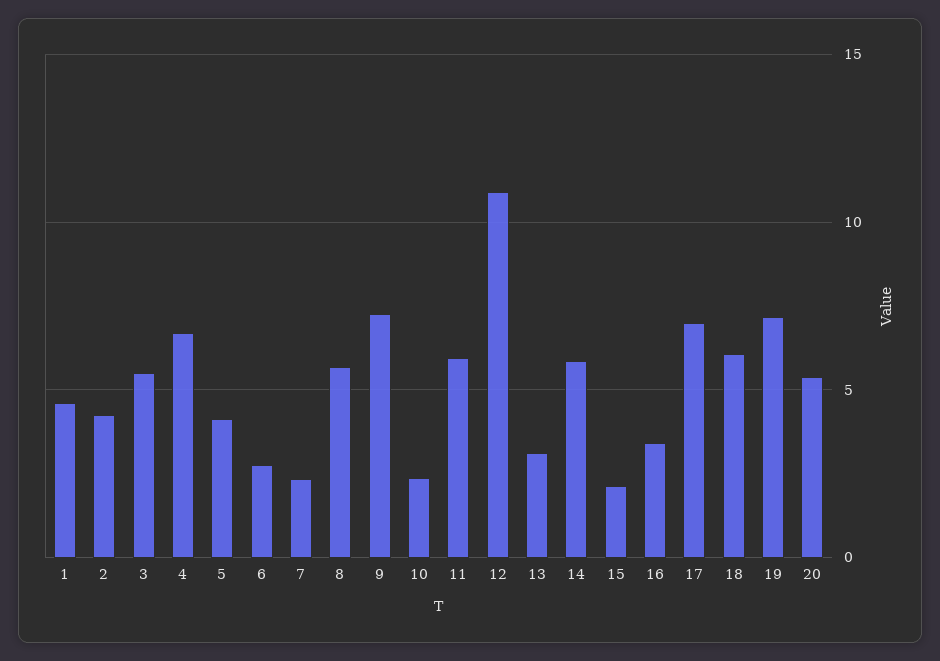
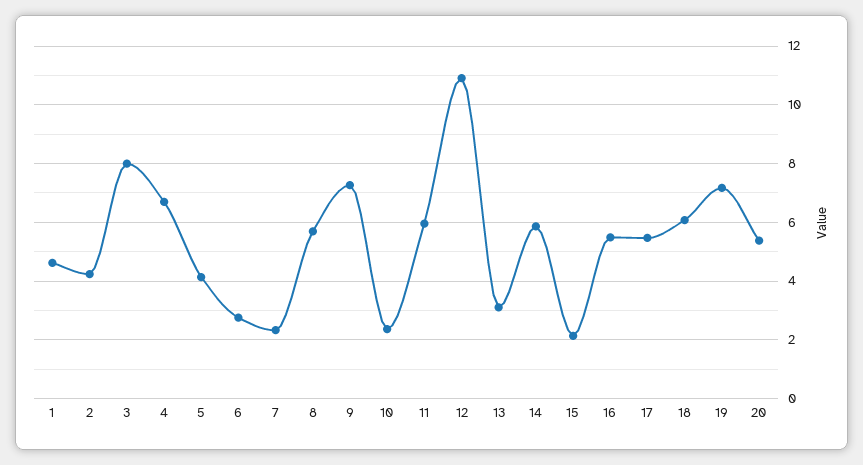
  {
    "1": 4.5,
    "2": 4.25,
-   "3": 5.5,
+   "3": 8,
    "4": 6.75,
    "5": 4.25,
    "6": 2.75,
    "7": 2.25,
    "8": 5.75,
    "9": 7.25,
    "10": 2.25,
    "11": 6,
    "12": 11,
    "13": 3,
    "14": 5.75,
    "15": 2.25,
-   "16": 3.5,
+   "16": 5.5,
-   "17": 7,
+   "17": 5.5,
    "18": 6,
    "19": 7.25,
    "20": 5.5
  }

